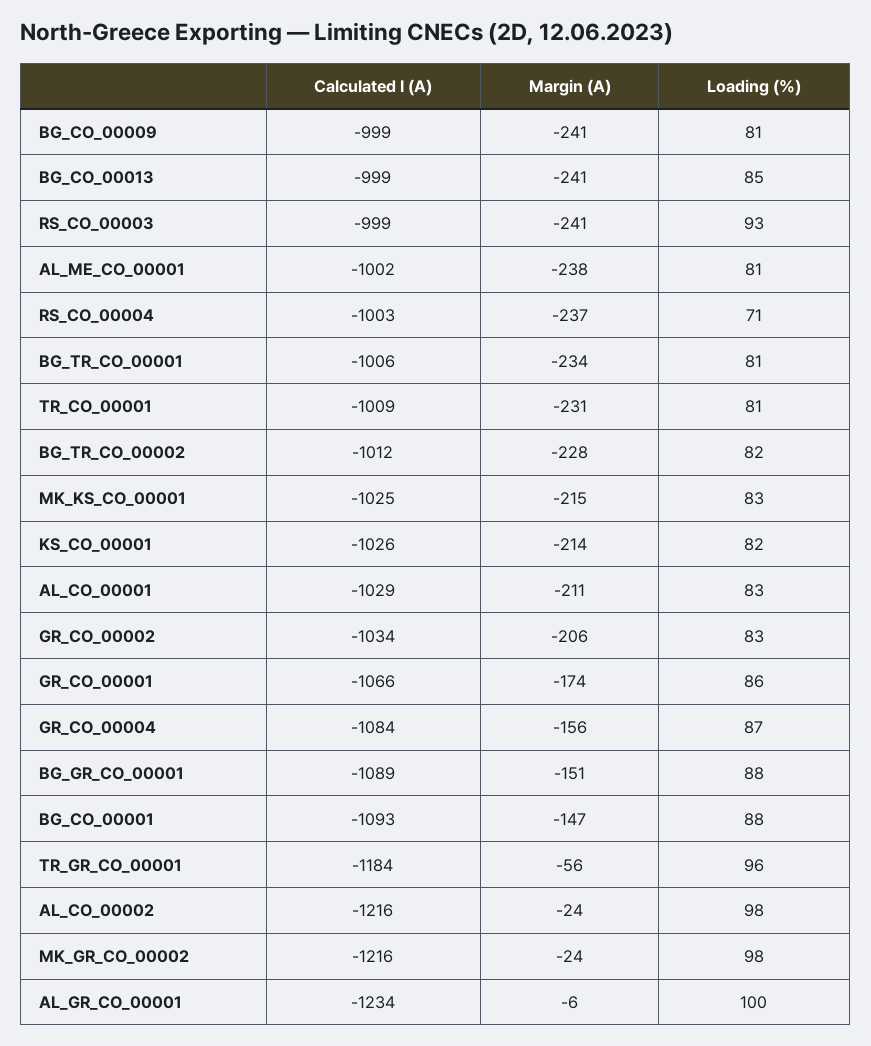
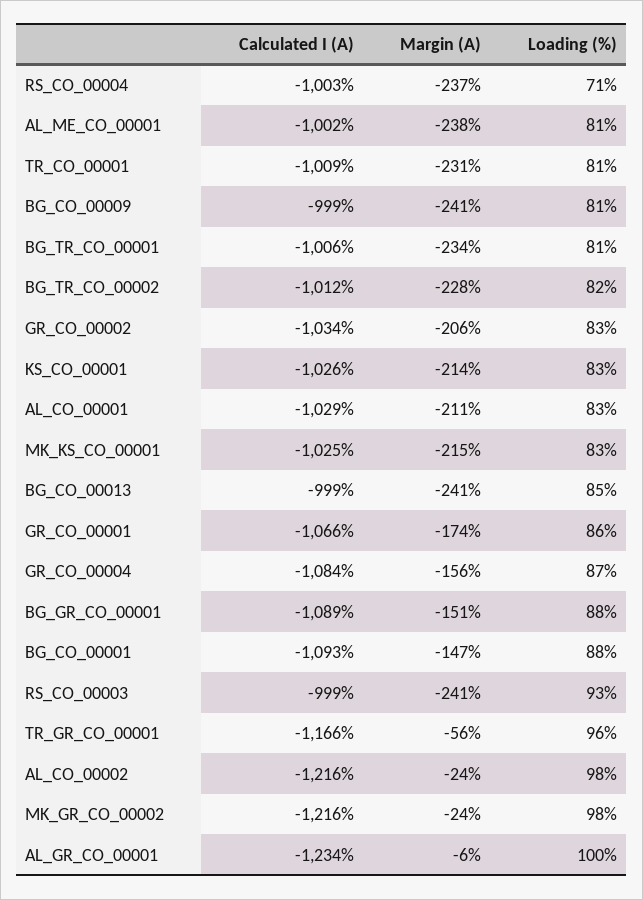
  {
    "Calculated I (A)": {
      "BG_CO_00009": -999,
      "BG_CO_00013": -999,
      "RS_CO_00003": -999,
      "AL_ME_CO_00001": -1002,
      "RS_CO_00004": -1003,
      "BG_TR_CO_00001": -1006,
      "TR_CO_00001": -1009,
      "BG_TR_CO_00002": -1012,
      "MK_KS_CO_00001": -1025,
      "KS_CO_00001": -1026,
      "AL_CO_00001": -1029,
      "GR_CO_00002": -1034,
      "GR_CO_00001": -1066,
      "GR_CO_00004": -1084,
      "BG_GR_CO_00001": -1089,
      "BG_CO_00001": -1093,
-     "TR_GR_CO_00001": -1184,
+     "TR_GR_CO_00001": -1166,
      "AL_CO_00002": -1216,
      "MK_GR_CO_00002": -1216,
      "AL_GR_CO_00001": -1234
    },
    "Margin (A)": {
      "BG_CO_00009": -241,
      "BG_CO_00013": -241,
      "RS_CO_00003": -241,
      "AL_ME_CO_00001": -238,
      "RS_CO_00004": -237,
      "BG_TR_CO_00001": -234,
      "TR_CO_00001": -231,
      "BG_TR_CO_00002": -228,
      "MK_KS_CO_00001": -215,
      "KS_CO_00001": -214,
      "AL_CO_00001": -211,
      "GR_CO_00002": -206,
      "GR_CO_00001": -174,
      "GR_CO_00004": -156,
      "BG_GR_CO_00001": -151,
      "BG_CO_00001": -147,
      "TR_GR_CO_00001": -56,
      "AL_CO_00002": -24,
      "MK_GR_CO_00002": -24,
      "AL_GR_CO_00001": -6
    },
    "Loading (%)": {
      "BG_CO_00009": 81,
      "BG_CO_00013": 85,
      "RS_CO_00003": 93,
      "AL_ME_CO_00001": 81,
      "RS_CO_00004": 71,
      "BG_TR_CO_00001": 81,
      "TR_CO_00001": 81,
      "BG_TR_CO_00002": 82,
      "MK_KS_CO_00001": 83,
-     "KS_CO_00001": 82,
+     "KS_CO_00001": 83,
      "AL_CO_00001": 83,
      "GR_CO_00002": 83,
      "GR_CO_00001": 86,
      "GR_CO_00004": 87,
      "BG_GR_CO_00001": 88,
      "BG_CO_00001": 88,
      "TR_GR_CO_00001": 96,
      "AL_CO_00002": 98,
      "MK_GR_CO_00002": 98,
      "AL_GR_CO_00001": 100
    }
  }

